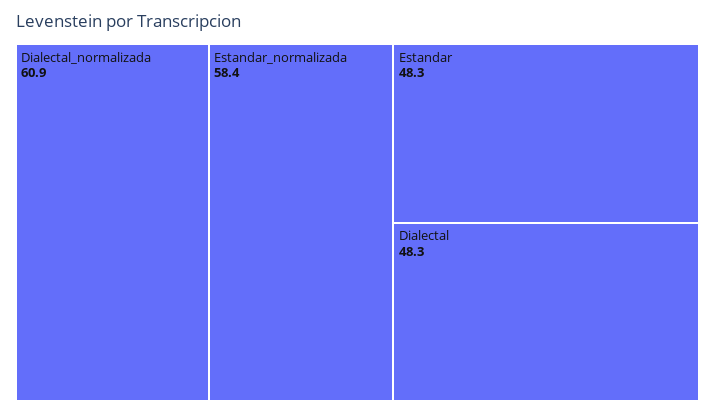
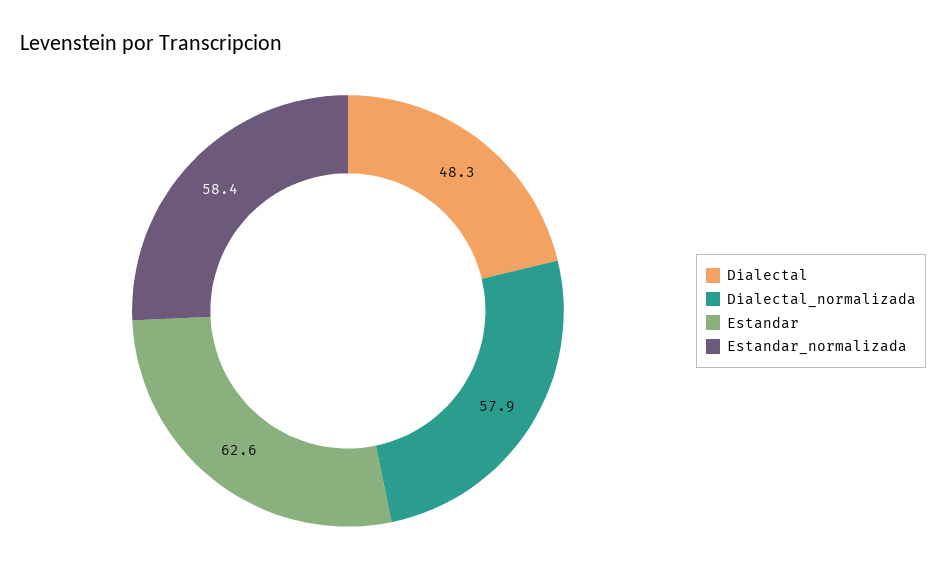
  {
-   "Dialectal_normalizada": 60.9,
+   "Dialectal_normalizada": 57.9,
    "Estandar_normalizada": 58.4,
-   "Estandar": 48.3,
+   "Estandar": 62.6,
    "Dialectal": 48.3
  }

